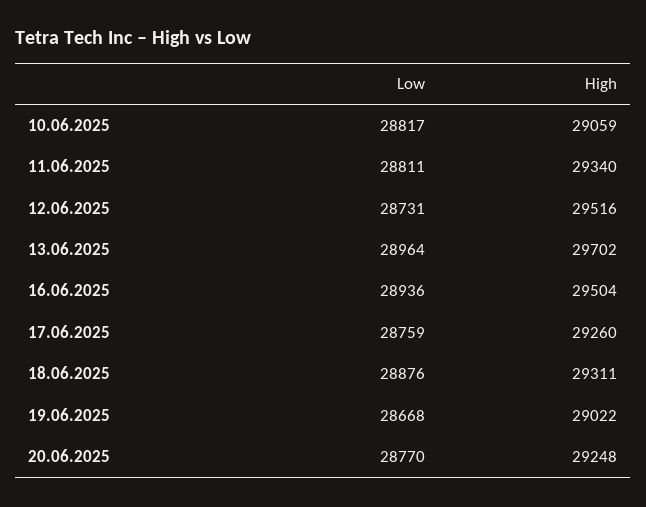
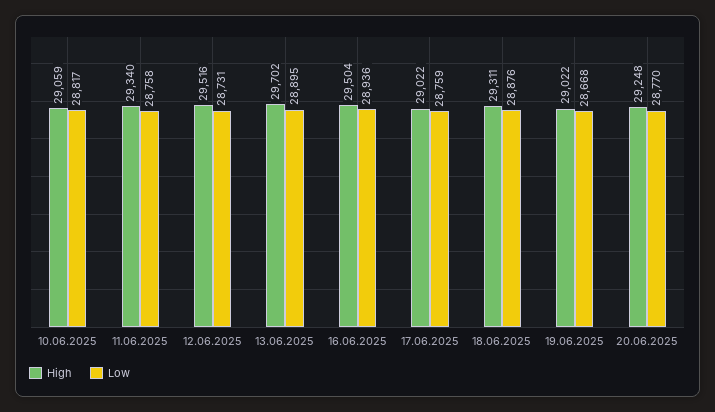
  {
    "Low": {
      "10.06.2025": 28817,
-     "11.06.2025": 28811,
+     "11.06.2025": 28758,
      "12.06.2025": 28731,
-     "13.06.2025": 28964,
+     "13.06.2025": 28895,
      "16.06.2025": 28936,
      "17.06.2025": 28759,
      "18.06.2025": 28876,
      "19.06.2025": 28668,
      "20.06.2025": 28770
    },
    "High": {
      "10.06.2025": 29059,
      "11.06.2025": 29340,
      "12.06.2025": 29516,
      "13.06.2025": 29702,
      "16.06.2025": 29504,
-     "17.06.2025": 29260,
+     "17.06.2025": 29022,
      "18.06.2025": 29311,
      "19.06.2025": 29022,
      "20.06.2025": 29248
    }
  }

